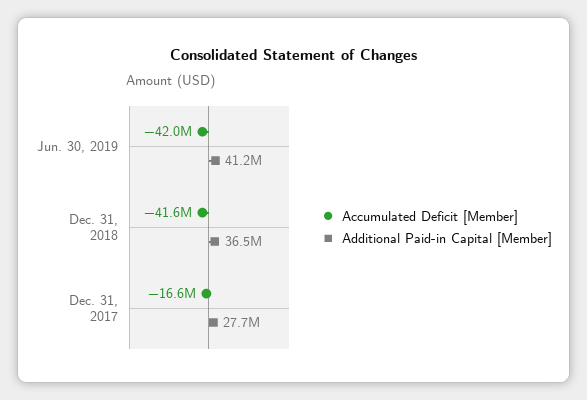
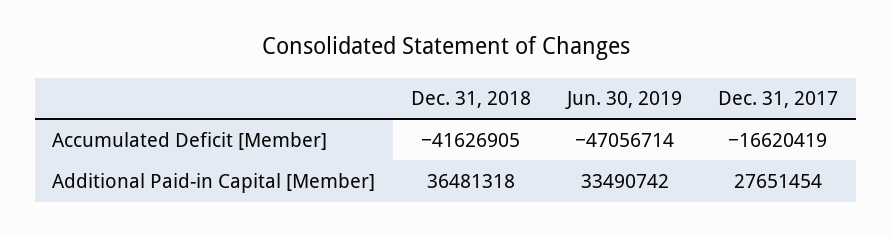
  {
    "Accumulated Deficit [Member]": {
-     "Jun. 30, 2019": -42000000,
+     "Jun. 30, 2019": -47056714,
      "Dec. 31, 2018": -41626905,
      "Dec. 31, 2017": -16620419
    },
    "Additional Paid-in Capital [Member]": {
-     "Jun. 30, 2019": 41200000,
+     "Jun. 30, 2019": 33490742,
      "Dec. 31, 2018": 36481318,
      "Dec. 31, 2017": 27651454
    }
  }

